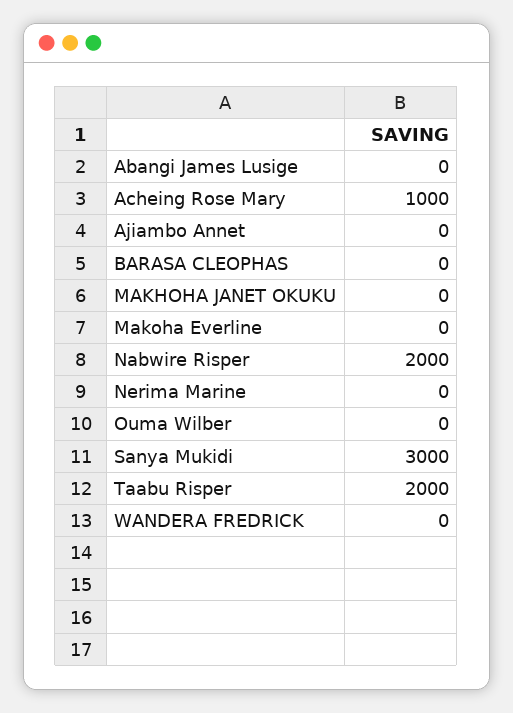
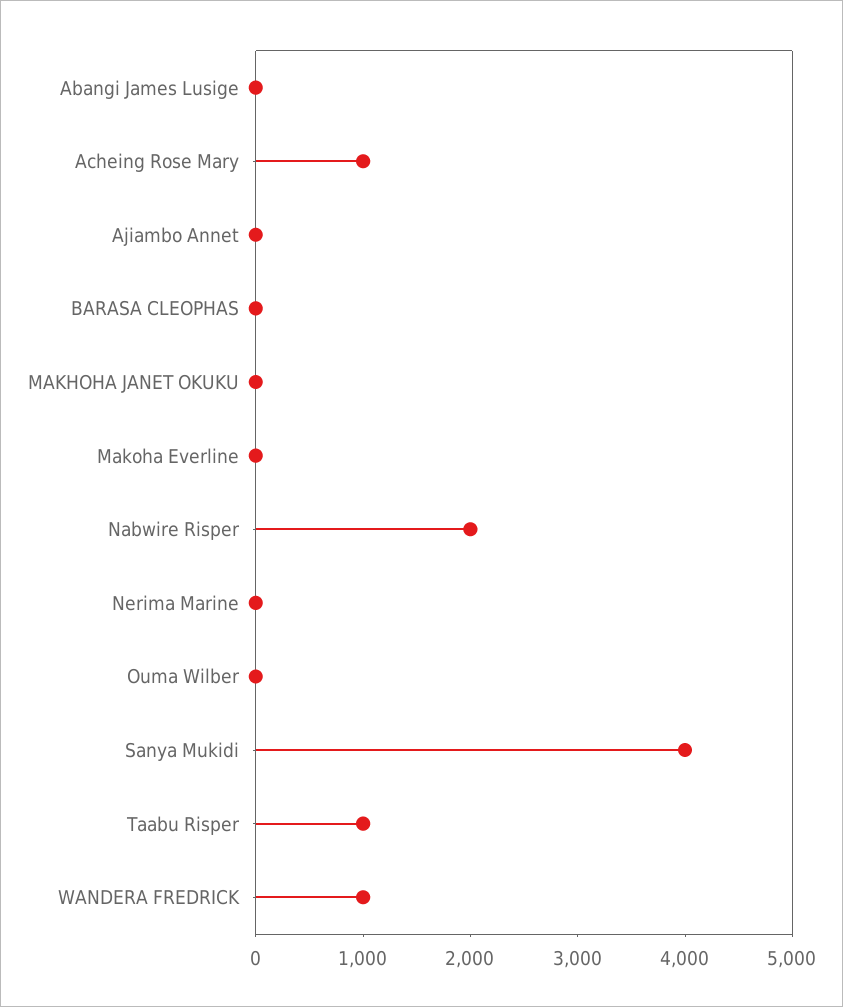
  {
    "Abangi James Lusige": 0,
    "Acheing Rose Mary": 1000,
    "Ajiambo Annet": 0,
    "BARASA CLEOPHAS": 0,
    "MAKHOHA JANET OKUKU": 0,
    "Makoha Everline": 0,
    "Nabwire Risper": 2000,
    "Nerima Marine": 0,
    "Ouma Wilber": 0,
-   "Sanya Mukidi": 3000,
+   "Sanya Mukidi": 4000,
-   "Taabu Risper": 2000,
+   "Taabu Risper": 1000,
-   "WANDERA FREDRICK": 0
+   "WANDERA FREDRICK": 1000
  }

